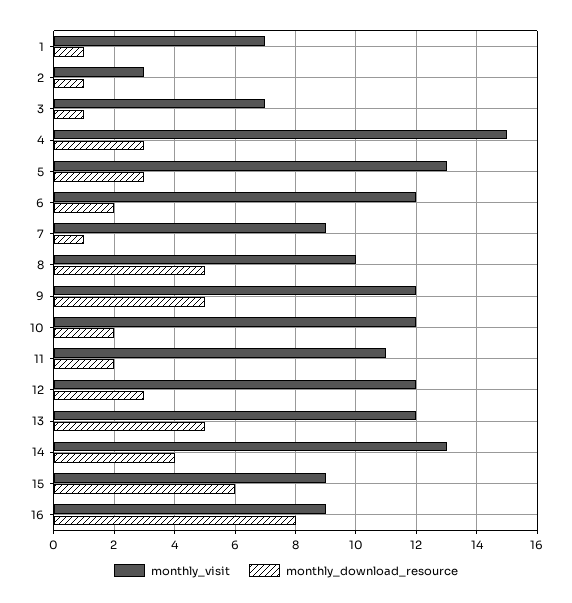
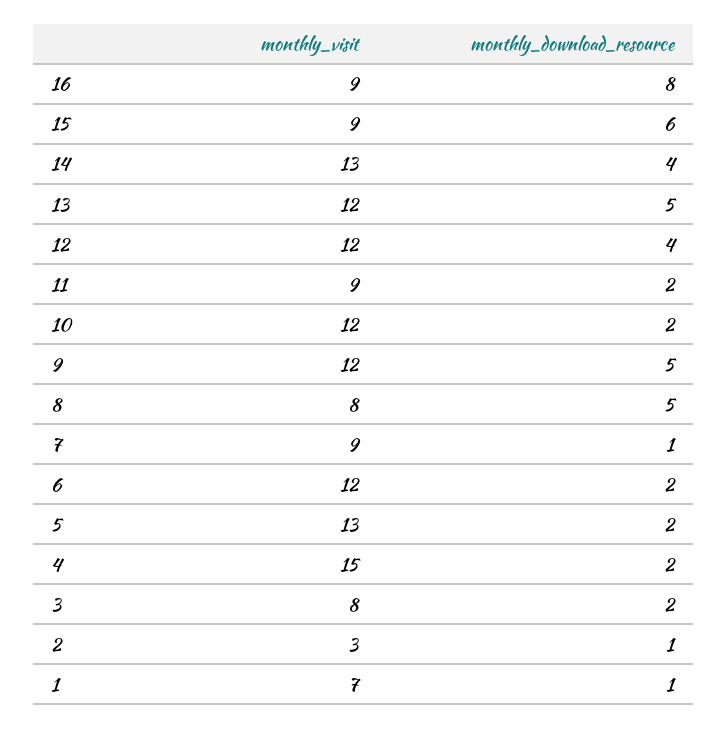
  {
    "monthly_visit": {
      "1": 7,
      "2": 3,
-     "3": 7,
+     "3": 8,
      "4": 15,
      "5": 13,
      "6": 12,
      "7": 9,
-     "8": 10,
+     "8": 8,
      "9": 12,
      "10": 12,
-     "11": 11,
+     "11": 9,
      "12": 12,
      "13": 12,
      "14": 13,
      "15": 9,
      "16": 9
    },
    "monthly_download_resource": {
      "1": 1,
      "2": 1,
-     "3": 1,
+     "3": 2,
-     "4": 3,
+     "4": 2,
-     "5": 3,
+     "5": 2,
      "6": 2,
      "7": 1,
      "8": 5,
      "9": 5,
      "10": 2,
      "11": 2,
-     "12": 3,
+     "12": 4,
      "13": 5,
      "14": 4,
      "15": 6,
      "16": 8
    }
  }

